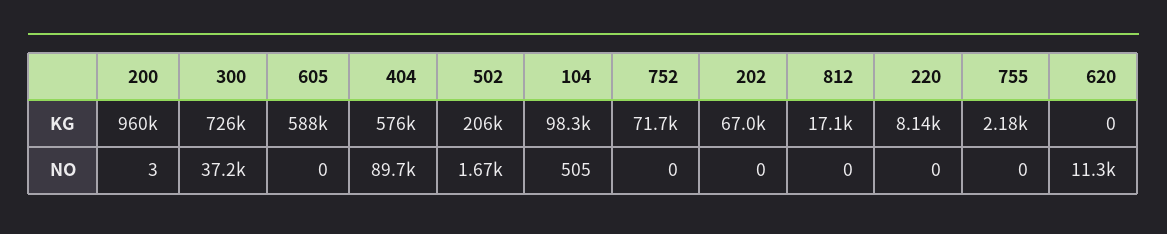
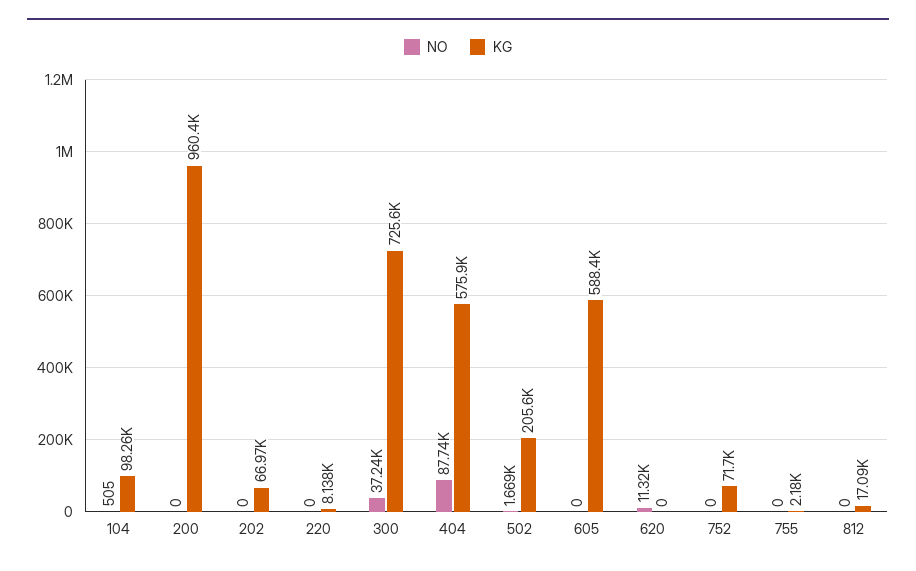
  {
    "KG": {
      "200": 960400,
      "300": 725600,
      "605": 588400,
      "404": 575900,
      "502": 205600,
      "104": 98260,
      "752": 71700,
      "202": 66970,
      "812": 17090,
      "220": 8138,
      "755": 2180,
      "620": 0
    },
    "NO": {
-     "200": 3,
+     "200": 0,
      "300": 37240,
      "605": 0,
-     "404": 89700,
+     "404": 87740,
      "502": 1669,
      "104": 505,
      "752": 0,
      "202": 0,
      "812": 0,
      "220": 0,
      "755": 0,
      "620": 11320
    }
  }

